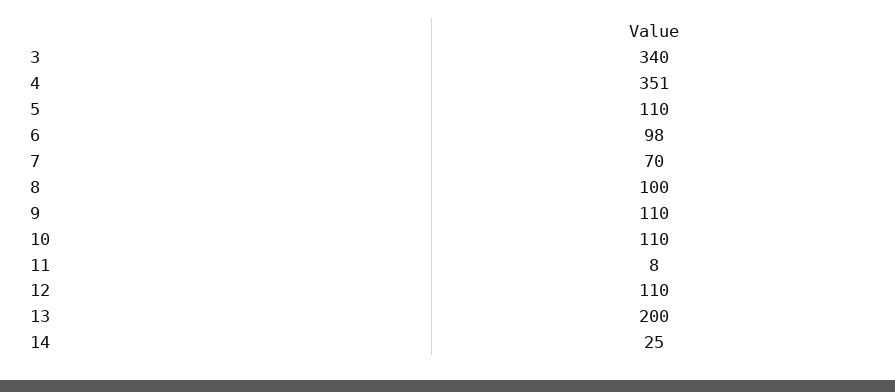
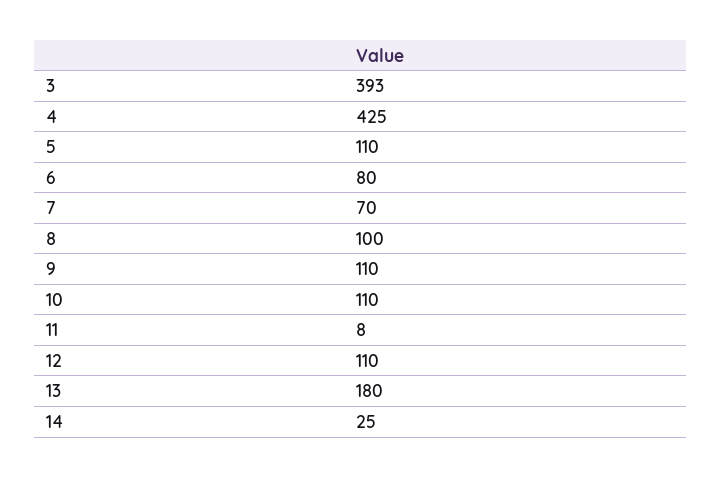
  {
-   "3": 340,
+   "3": 393,
-   "4": 351,
+   "4": 425,
    "5": 110,
-   "6": 98,
+   "6": 80,
    "7": 70,
    "8": 100,
    "9": 110,
    "10": 110,
    "11": 8,
    "12": 110,
-   "13": 200,
+   "13": 180,
    "14": 25
  }

